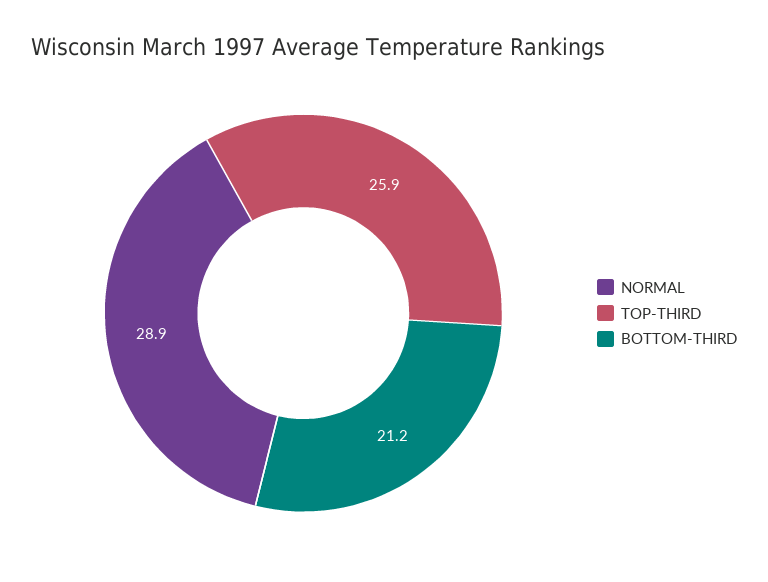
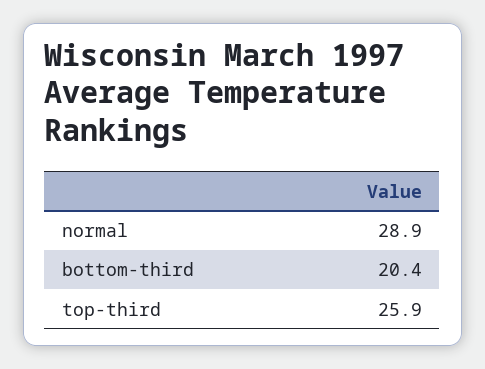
  {
    "NORMAL": 28.9,
    "TOP-THIRD": 25.9,
-   "BOTTOM-THIRD": 21.2
+   "BOTTOM-THIRD": 20.4
  }

